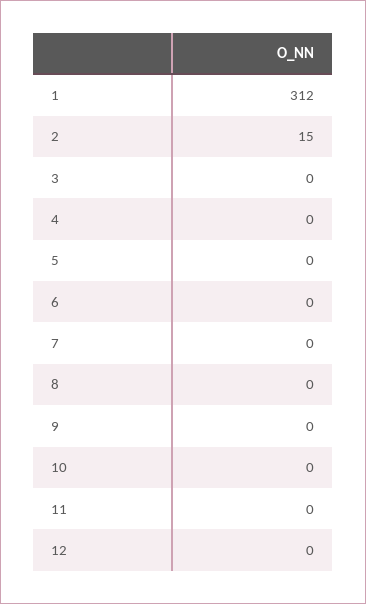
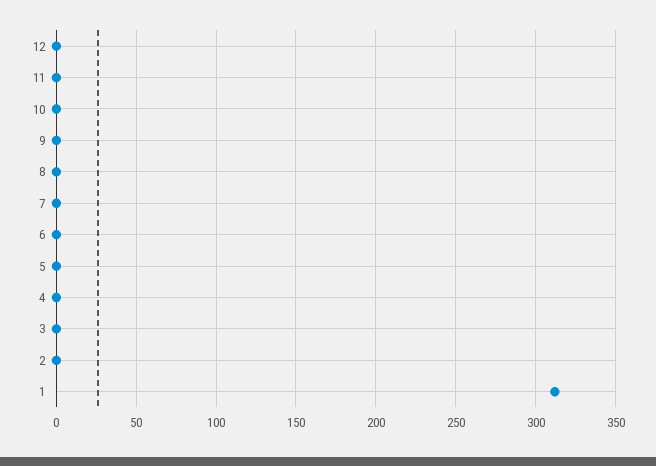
  {
    "1": 312,
-   "2": 15,
+   "2": 0,
    "3": 0,
    "4": 0,
    "5": 0,
    "6": 0,
    "7": 0,
    "8": 0,
    "9": 0,
    "10": 0,
    "11": 0,
    "12": 0
  }

